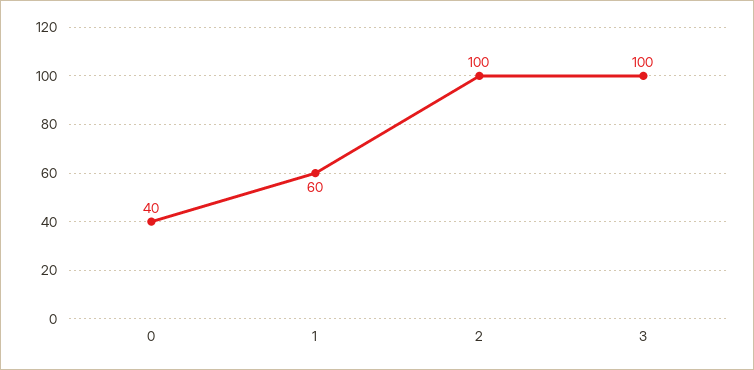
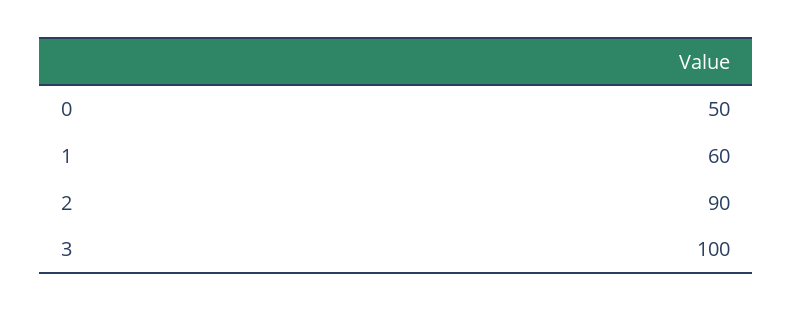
  {
-   "0": 40,
+   "0": 50,
    "1": 60,
-   "2": 100,
+   "2": 90,
    "3": 100
  }

